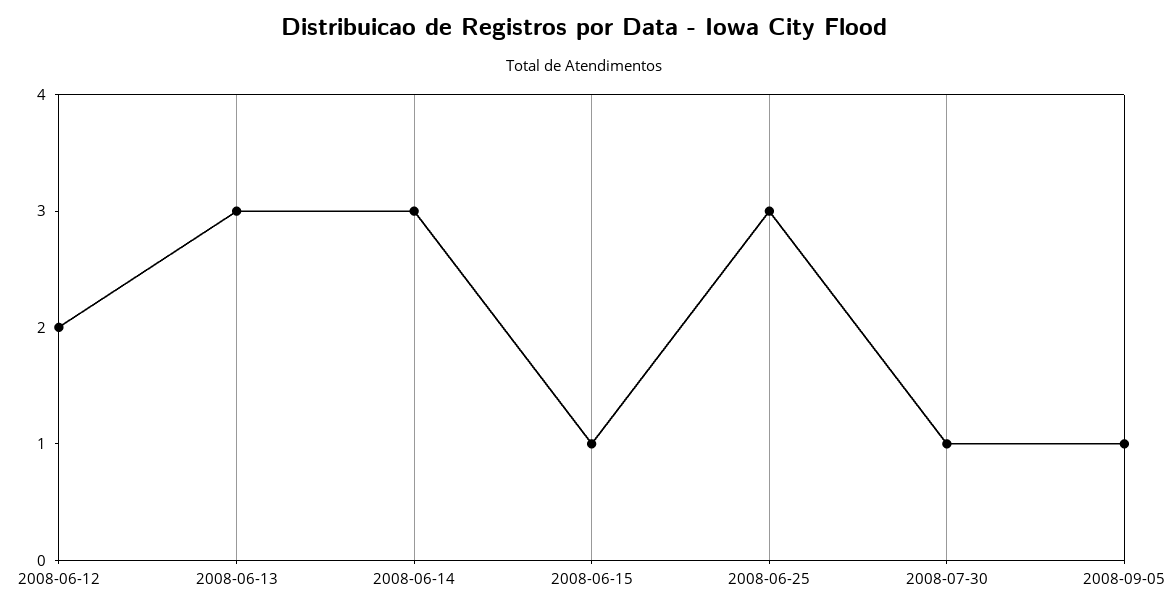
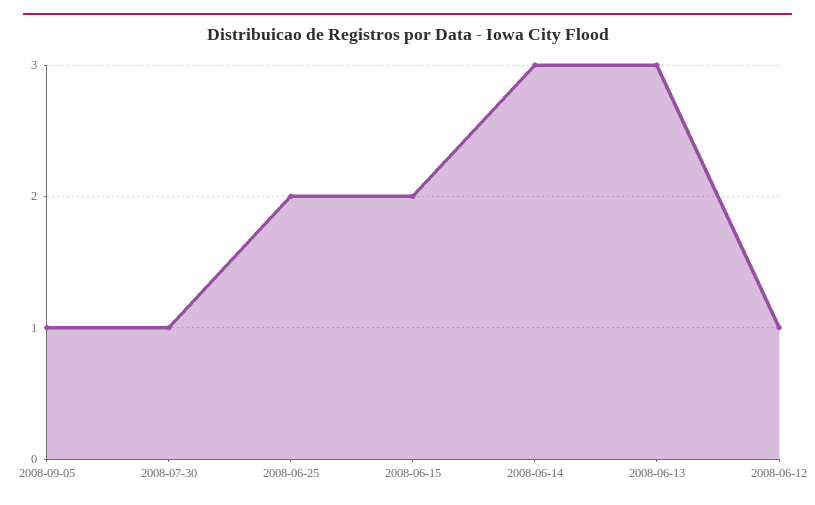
  {
-   "2008-06-12": 2,
+   "2008-06-12": 1,
    "2008-06-13": 3,
    "2008-06-14": 3,
-   "2008-06-15": 1,
+   "2008-06-15": 2,
-   "2008-06-25": 3,
+   "2008-06-25": 2,
    "2008-07-30": 1,
    "2008-09-05": 1
  }

